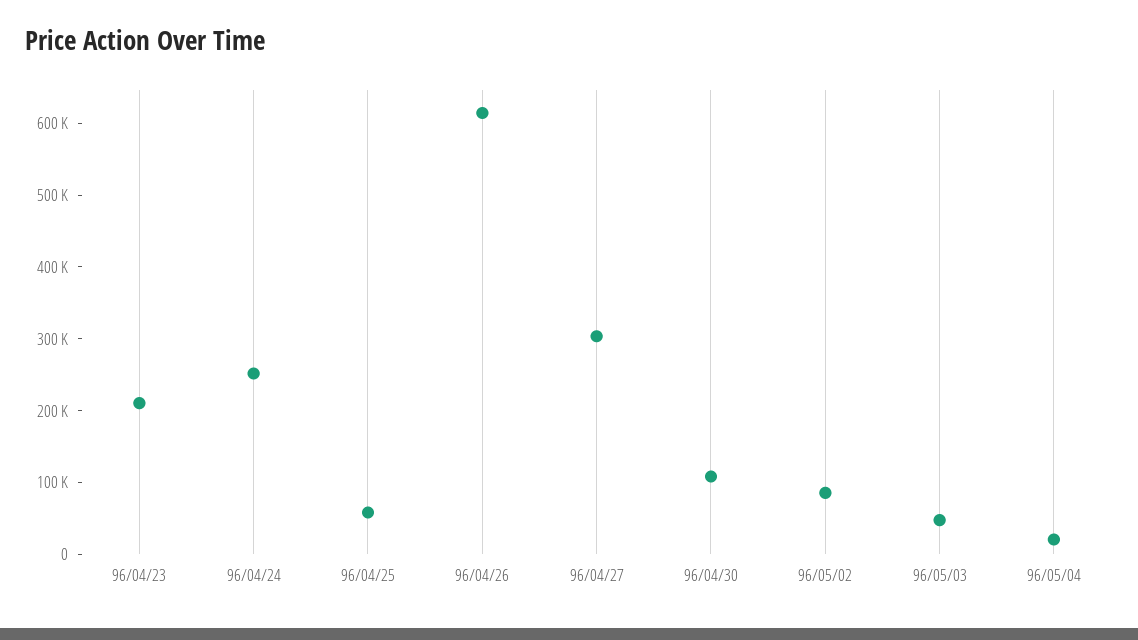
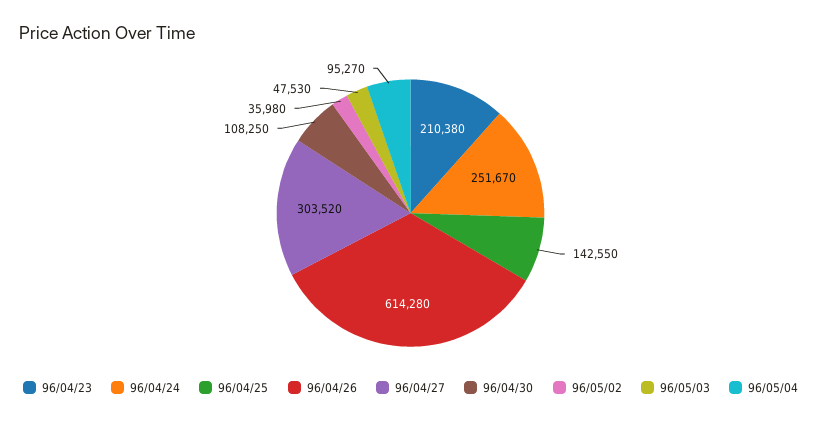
  {
    "96/04/23": 210380,
    "96/04/24": 251670,
-   "96/04/25": 60000,
+   "96/04/25": 142550,
    "96/04/26": 614280,
    "96/04/27": 303520,
    "96/04/30": 108250,
-   "96/05/02": 80000,
+   "96/05/02": 35980,
    "96/05/03": 47530,
-   "96/05/04": 20000
+   "96/05/04": 95270
  }

